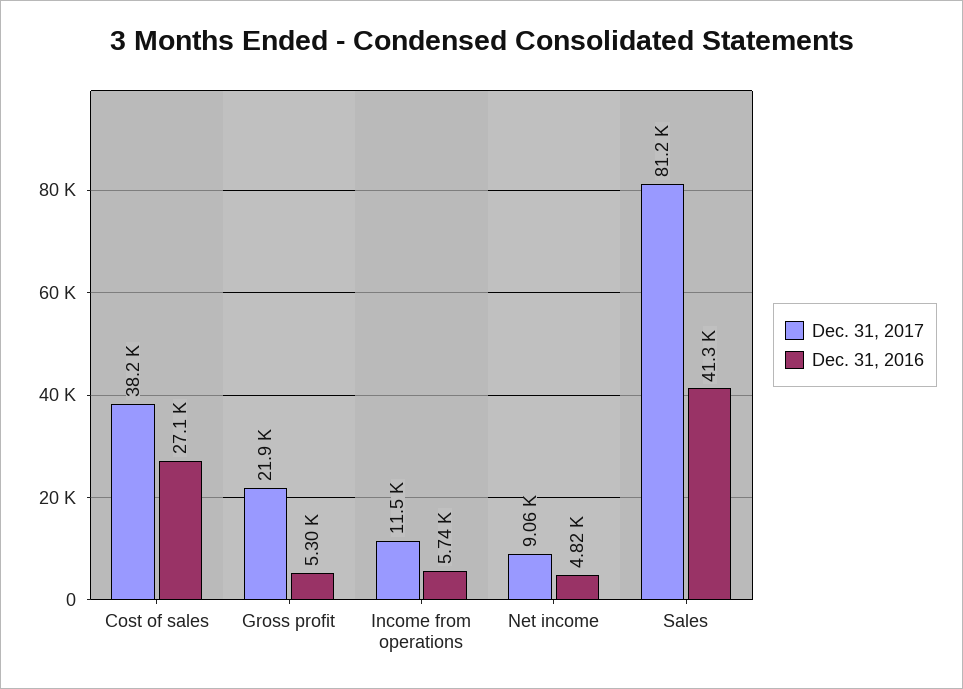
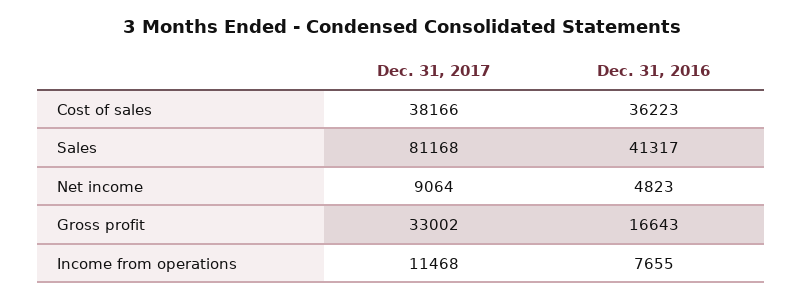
  {
    "Dec. 31, 2017": {
      "Cost of sales": 38166,
-     "Gross profit": 21900,
+     "Gross profit": 33002,
      "Income from operations": 11468,
      "Net income": 9064,
      "Sales": 81168
    },
    "Dec. 31, 2016": {
-     "Cost of sales": 27100,
+     "Cost of sales": 36223,
-     "Gross profit": 5300,
+     "Gross profit": 16643,
-     "Income from operations": 5740,
+     "Income from operations": 7655,
      "Net income": 4823,
      "Sales": 41317
    }
  }

